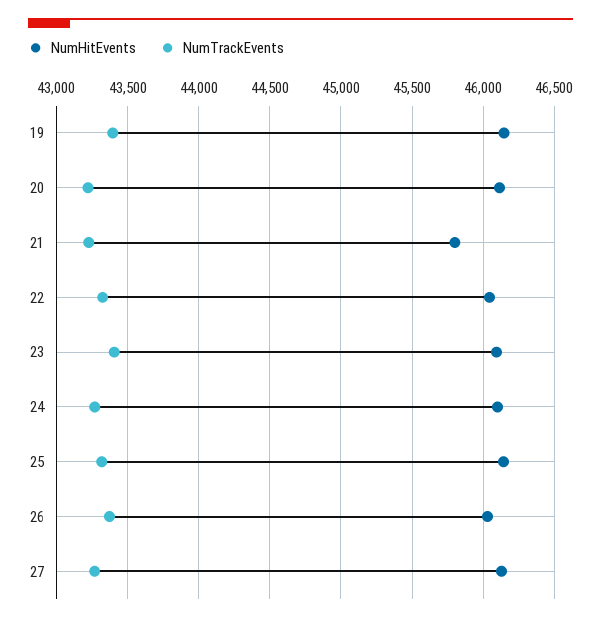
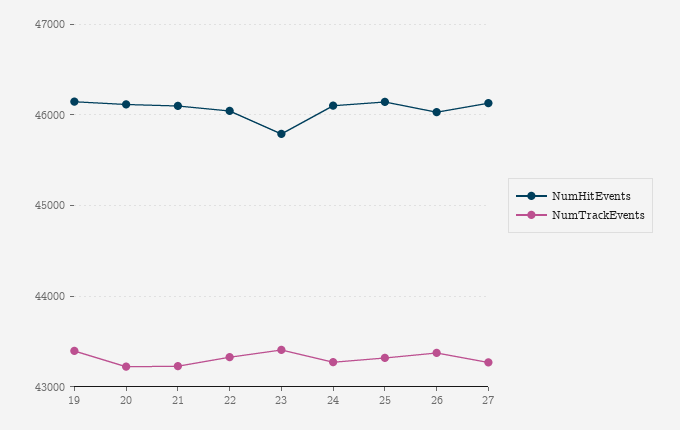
  {
    "NumHitEvents": {
      "19": 46150,
      "20": 46100,
-     "21": 45800,
+     "21": 46100,
      "22": 46050,
-     "23": 46100,
+     "23": 45800,
      "24": 46100,
      "25": 46150,
      "26": 46050,
      "27": 46150
    },
    "NumTrackEvents": {
      "19": 43400,
      "20": 43200,
      "21": 43250,
      "22": 43350,
      "23": 43400,
      "24": 43250,
      "25": 43300,
      "26": 43350,
      "27": 43250
    }
  }

